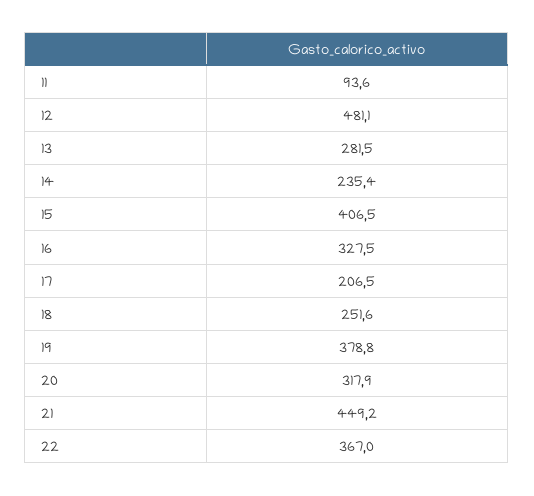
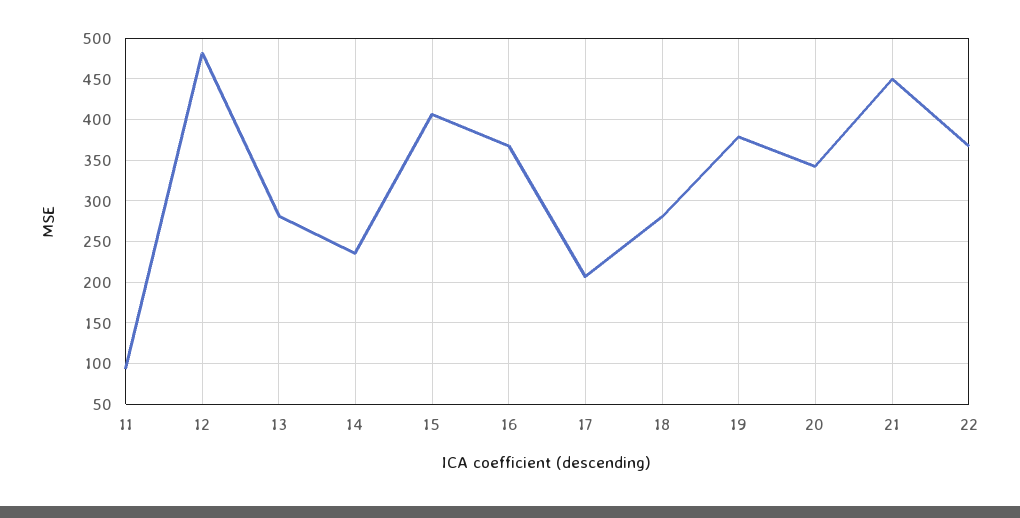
  {
    "11": 93.6,
    "12": 481.1,
    "13": 281.5,
    "14": 235.4,
    "15": 406.5,
-   "16": 327.5,
+   "16": 370,
    "17": 206.5,
-   "18": 251.6,
+   "18": 280,
    "19": 378.8,
-   "20": 317.9,
+   "20": 340,
    "21": 449.2,
    "22": 367
  }

